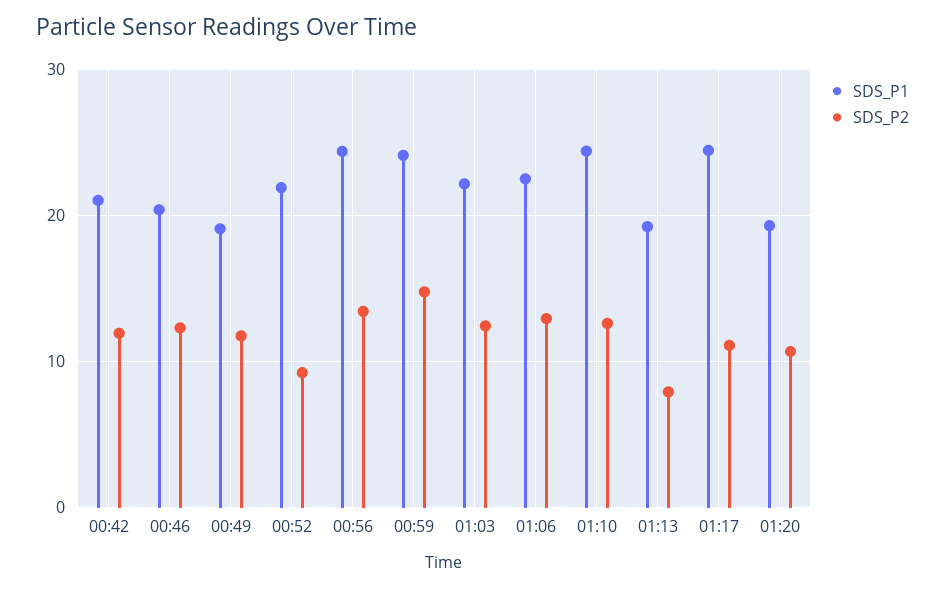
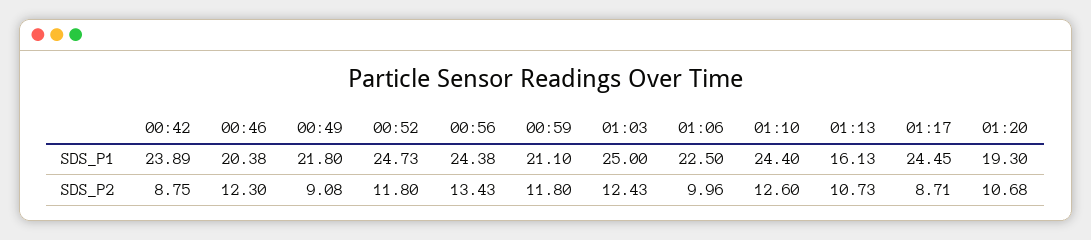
  {
    "SDS_P1": {
-     "00:42": 21,
+     "00:42": 23.89,
      "00:46": 20.38,
-     "00:49": 19,
+     "00:49": 21.8,
-     "00:52": 22,
+     "00:52": 24.73,
      "00:56": 24.38,
-     "00:59": 24,
+     "00:59": 21.1,
-     "01:03": 22,
+     "01:03": 25,
      "01:06": 22.5,
      "01:10": 24.4,
-     "01:13": 19,
+     "01:13": 16.13,
      "01:17": 24.45,
      "01:20": 19.3
    },
    "SDS_P2": {
-     "00:42": 12,
+     "00:42": 8.75,
      "00:46": 12.3,
-     "00:49": 12,
+     "00:49": 9.08,
-     "00:52": 9,
+     "00:52": 11.8,
      "00:56": 13.43,
-     "00:59": 15,
+     "00:59": 11.8,
      "01:03": 12.43,
-     "01:06": 13,
+     "01:06": 9.96,
      "01:10": 12.6,
-     "01:13": 8,
+     "01:13": 10.73,
-     "01:17": 11,
+     "01:17": 8.71,
      "01:20": 10.68
    }
  }

